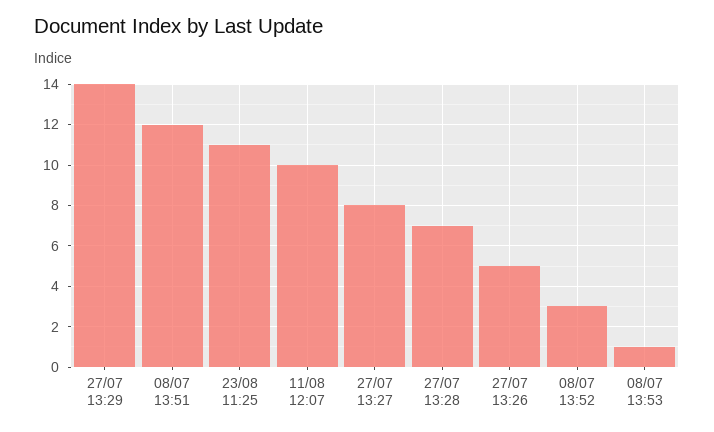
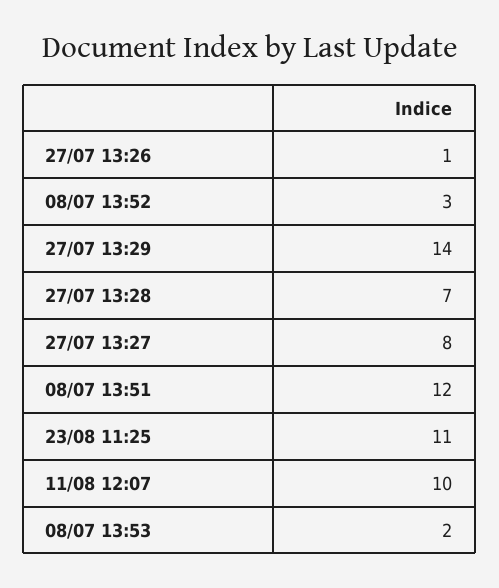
  {
    "27/07 13:29": 14,
    "08/07 13:51": 12,
    "23/08 11:25": 11,
    "11/08 12:07": 10,
    "27/07 13:27": 8,
    "27/07 13:28": 7,
-   "27/07 13:26": 5,
+   "27/07 13:26": 1,
    "08/07 13:52": 3,
-   "08/07 13:53": 1
+   "08/07 13:53": 2
  }

